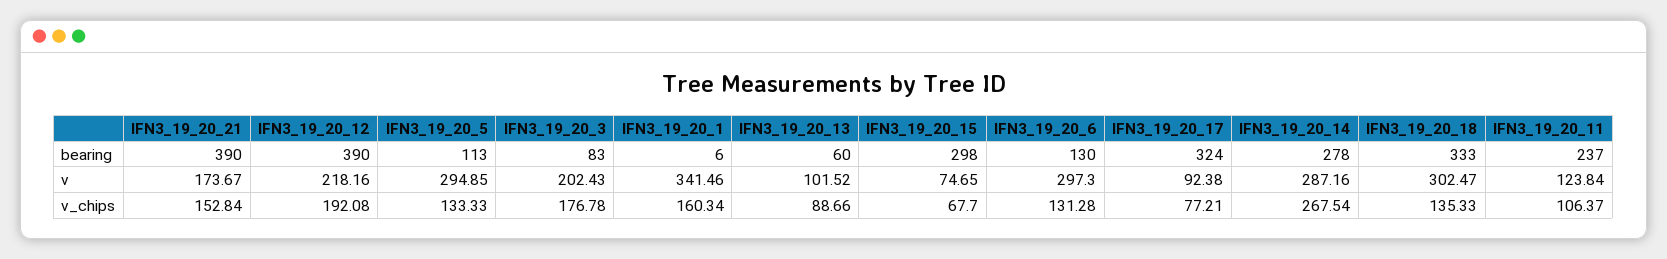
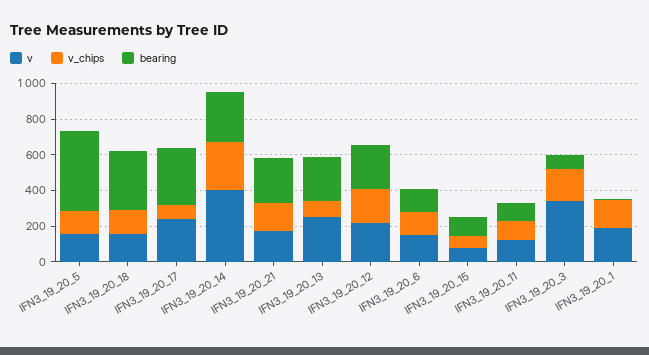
  {
    "bearing": {
-     "IFN3_19_20_21": 390,
+     "IFN3_19_20_21": 250,
-     "IFN3_19_20_12": 390,
+     "IFN3_19_20_12": 250,
-     "IFN3_19_20_5": 113,
+     "IFN3_19_20_5": 450,
      "IFN3_19_20_3": 83,
      "IFN3_19_20_1": 6,
-     "IFN3_19_20_13": 60,
+     "IFN3_19_20_13": 250,
-     "IFN3_19_20_15": 298,
+     "IFN3_19_20_15": 100,
      "IFN3_19_20_6": 130,
      "IFN3_19_20_17": 324,
      "IFN3_19_20_14": 278,
      "IFN3_19_20_18": 333,
-     "IFN3_19_20_11": 237
+     "IFN3_19_20_11": 100
    },
    "v": {
      "IFN3_19_20_21": 173.67,
      "IFN3_19_20_12": 218.16,
-     "IFN3_19_20_5": 294.85,
+     "IFN3_19_20_5": 150,
-     "IFN3_19_20_3": 202.43,
+     "IFN3_19_20_3": 350,
-     "IFN3_19_20_1": 341.46,
+     "IFN3_19_20_1": 200,
-     "IFN3_19_20_13": 101.52,
+     "IFN3_19_20_13": 250,
      "IFN3_19_20_15": 74.65,
-     "IFN3_19_20_6": 297.3,
+     "IFN3_19_20_6": 150,
-     "IFN3_19_20_17": 92.38,
+     "IFN3_19_20_17": 250,
-     "IFN3_19_20_14": 287.16,
+     "IFN3_19_20_14": 400,
-     "IFN3_19_20_18": 302.47,
+     "IFN3_19_20_18": 150,
      "IFN3_19_20_11": 123.84
    },
    "v_chips": {
      "IFN3_19_20_21": 152.84,
      "IFN3_19_20_12": 192.08,
      "IFN3_19_20_5": 133.33,
      "IFN3_19_20_3": 176.78,
      "IFN3_19_20_1": 160.34,
      "IFN3_19_20_13": 88.66,
      "IFN3_19_20_15": 67.7,
      "IFN3_19_20_6": 131.28,
      "IFN3_19_20_17": 77.21,
      "IFN3_19_20_14": 267.54,
      "IFN3_19_20_18": 135.33,
      "IFN3_19_20_11": 106.37
    }
  }

